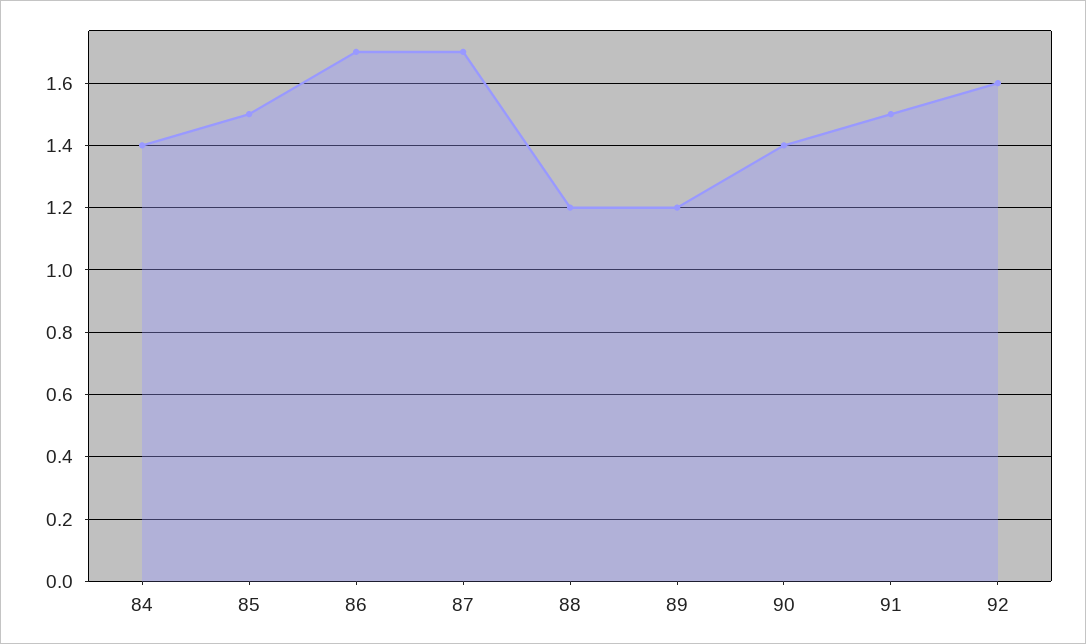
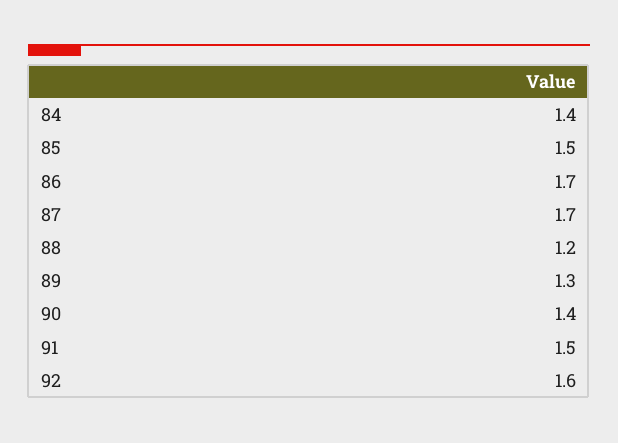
  {
    "84": 1.4,
    "85": 1.5,
    "86": 1.7,
    "87": 1.7,
    "88": 1.2,
-   "89": 1.2,
+   "89": 1.3,
    "90": 1.4,
    "91": 1.5,
    "92": 1.6
  }

